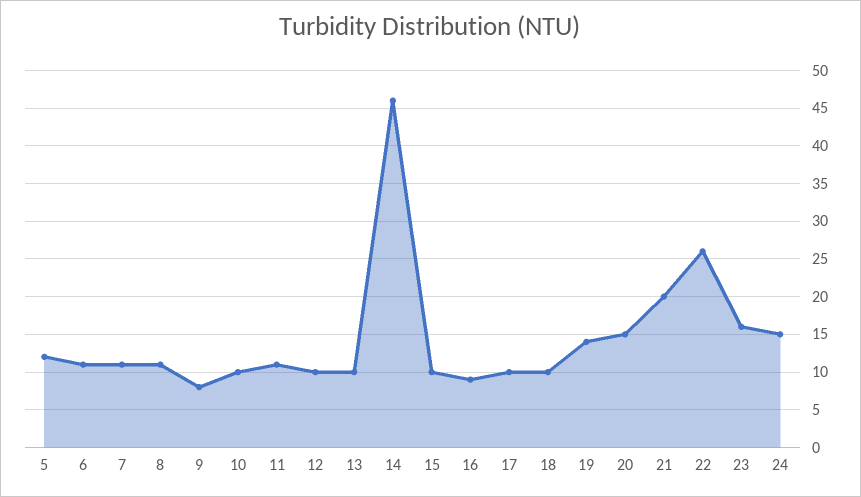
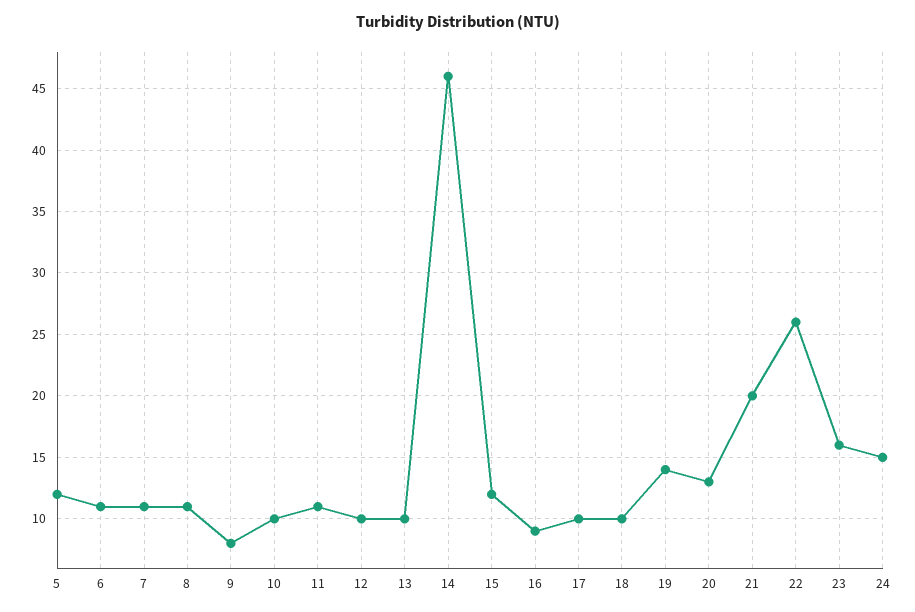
  {
    "5": 12,
    "6": 11,
    "7": 11,
    "8": 11,
    "9": 8,
    "10": 10,
    "11": 11,
    "12": 10,
    "13": 10,
    "14": 46,
-   "15": 10,
+   "15": 12,
    "16": 9,
    "17": 10,
    "18": 10,
    "19": 14,
-   "20": 15,
+   "20": 13,
    "21": 20,
    "22": 26,
    "23": 16,
    "24": 15
  }

